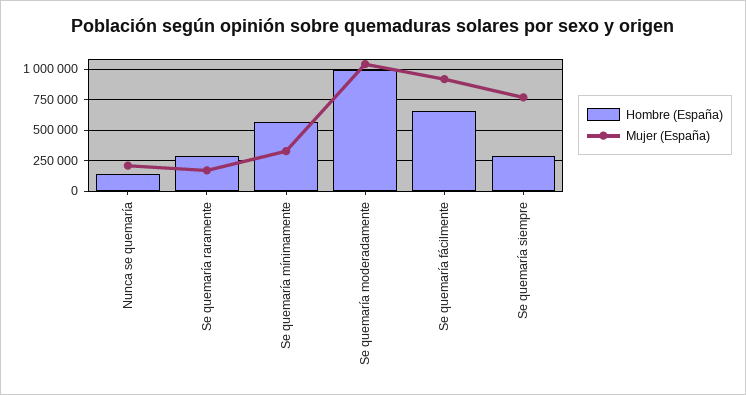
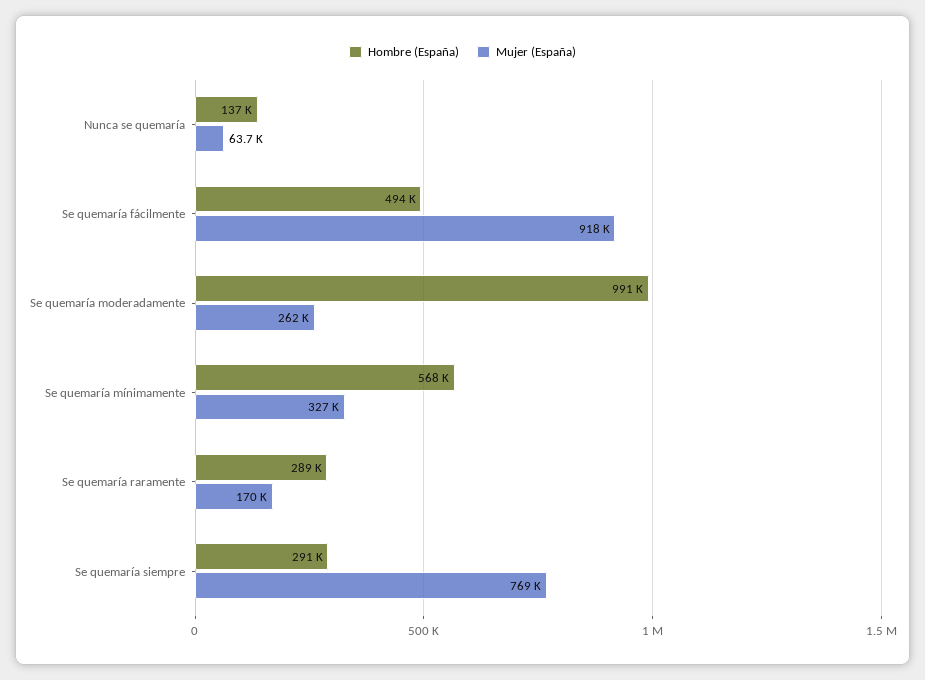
  {
    "Hombre (España)": {
      "Nunca se quemaría": 137000,
      "Se quemaría raramente": 289000,
      "Se quemaría mínimamente": 568000,
      "Se quemaría moderadamente": 991000,
-     "Se quemaría fácilmente": 650000,
+     "Se quemaría fácilmente": 494000,
      "Se quemaría siempre": 291000
    },
    "Mujer (España)": {
-     "Nunca se quemaría": 200000,
+     "Nunca se quemaría": 63700,
      "Se quemaría raramente": 170000,
      "Se quemaría mínimamente": 327000,
-     "Se quemaría moderadamente": 1050000,
+     "Se quemaría moderadamente": 262000,
      "Se quemaría fácilmente": 918000,
      "Se quemaría siempre": 769000
    }
  }

